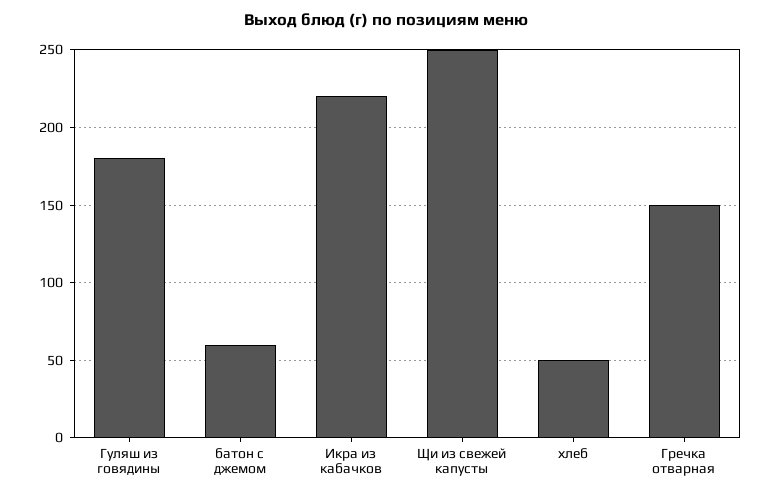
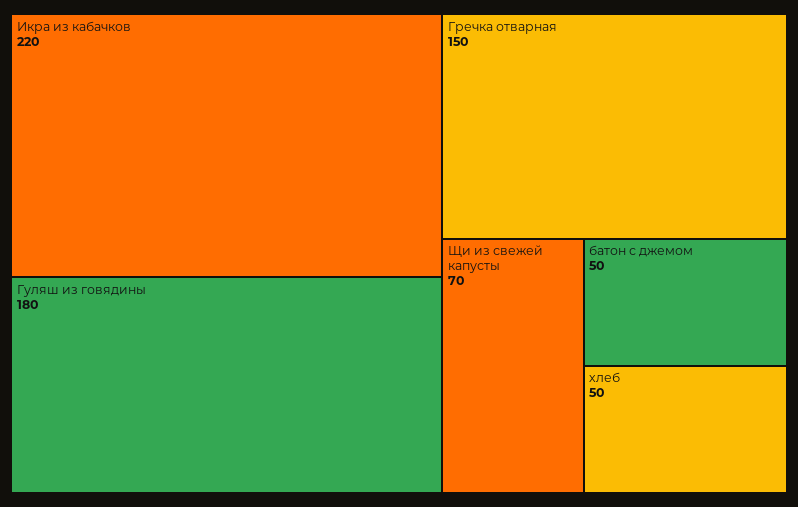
  {
    "Гуляш из говядины": 180,
-   "батон с джемом": 60,
+   "батон с джемом": 50,
    "Икра из кабачков": 220,
-   "Щи из свежей капусты": 250,
+   "Щи из свежей капусты": 70,
    "хлеб": 50,
    "Гречка отварная": 150
  }

